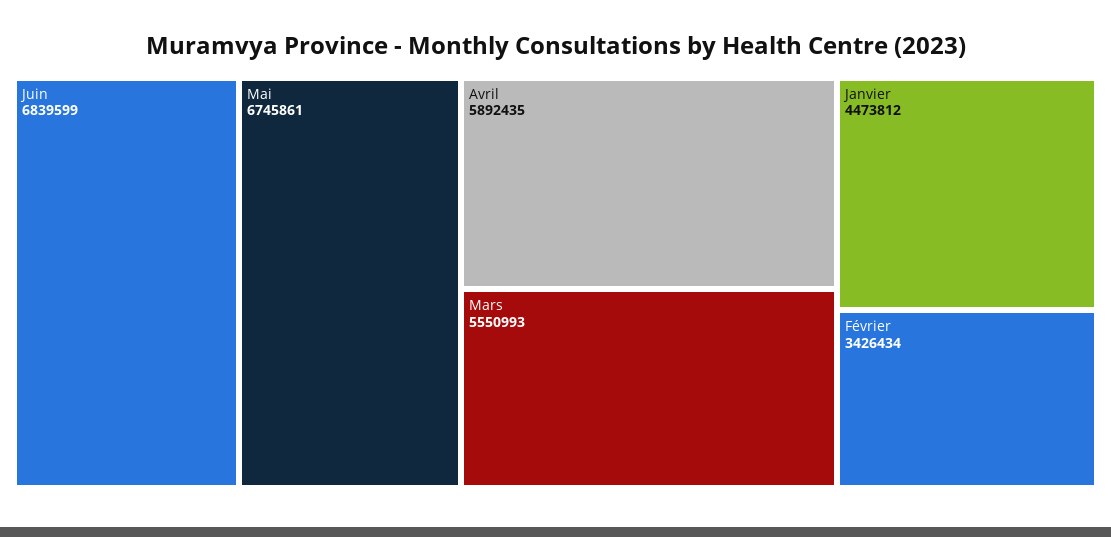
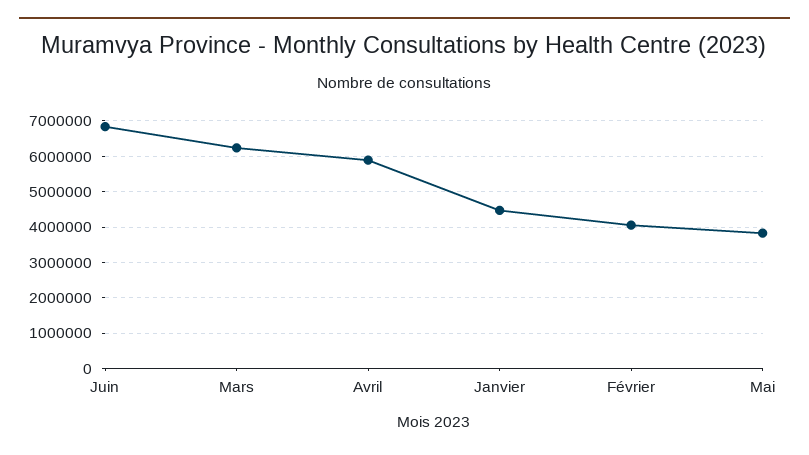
  {
    "Juin": 6839599,
-   "Mai": 6745861,
+   "Mai": 3800000,
    "Avril": 5892435,
-   "Mars": 5550993,
+   "Mars": 6200000,
    "Janvier": 4473812,
-   "Février": 3426434
+   "Février": 4000000
  }

